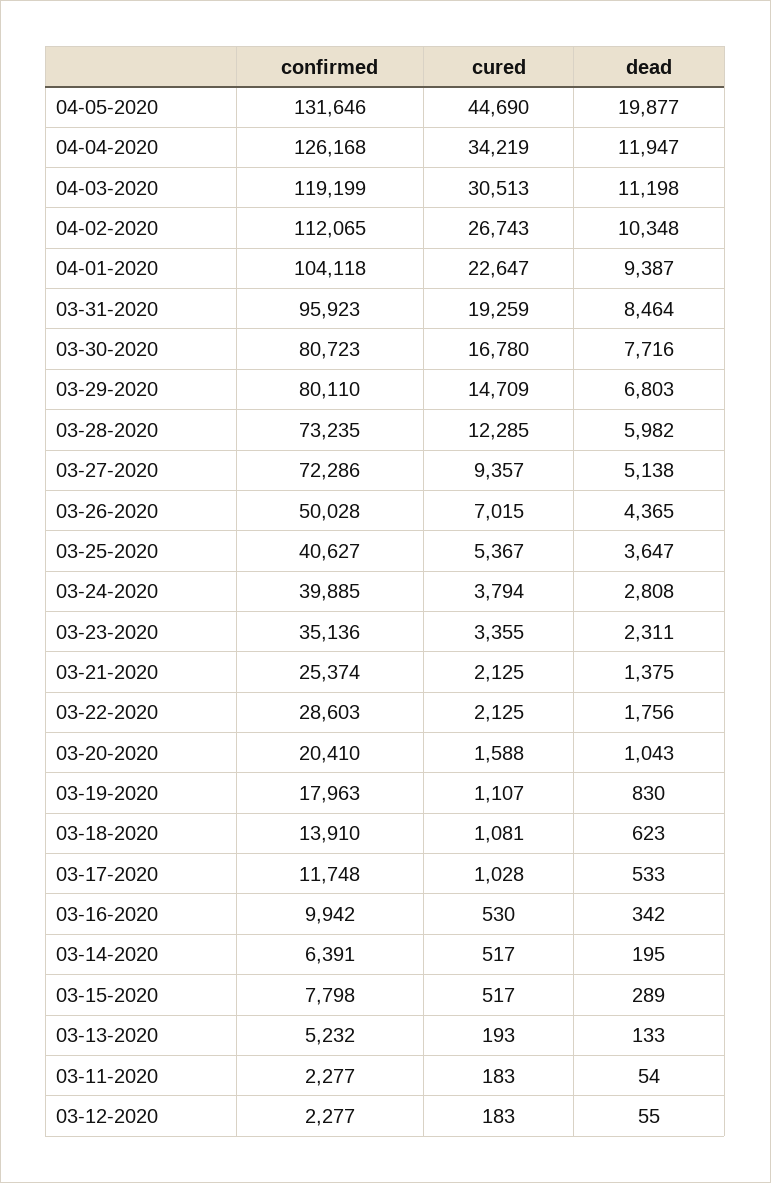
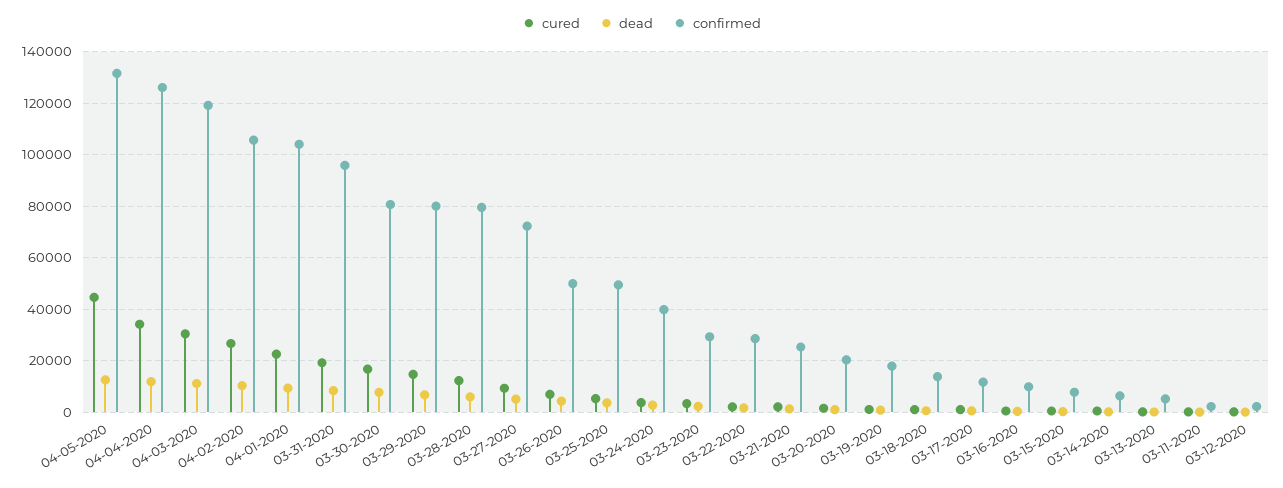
  {
    "confirmed": {
      "04-05-2020": 131646,
      "04-04-2020": 126168,
      "04-03-2020": 119199,
-     "04-02-2020": 112065,
+     "04-02-2020": 105000,
      "04-01-2020": 104118,
      "03-31-2020": 95923,
      "03-30-2020": 80723,
      "03-29-2020": 80110,
-     "03-28-2020": 73235,
+     "03-28-2020": 80000,
      "03-27-2020": 72286,
      "03-26-2020": 50028,
-     "03-25-2020": 40627,
+     "03-25-2020": 50000,
      "03-24-2020": 39885,
-     "03-23-2020": 35136,
+     "03-23-2020": 30000,
      "03-21-2020": 25374,
      "03-22-2020": 28603,
      "03-20-2020": 20410,
      "03-19-2020": 17963,
      "03-18-2020": 13910,
      "03-17-2020": 11748,
      "03-16-2020": 9942,
      "03-14-2020": 6391,
      "03-15-2020": 7798,
      "03-13-2020": 5232,
      "03-11-2020": 2277,
      "03-12-2020": 2277
    },
    "cured": {
      "04-05-2020": 44690,
      "04-04-2020": 34219,
      "04-03-2020": 30513,
      "04-02-2020": 26743,
      "04-01-2020": 22647,
      "03-31-2020": 19259,
      "03-30-2020": 16780,
      "03-29-2020": 14709,
      "03-28-2020": 12285,
      "03-27-2020": 9357,
      "03-26-2020": 7015,
      "03-25-2020": 5367,
      "03-24-2020": 3794,
      "03-23-2020": 3355,
      "03-21-2020": 2125,
      "03-22-2020": 2125,
      "03-20-2020": 1588,
      "03-19-2020": 1107,
      "03-18-2020": 1081,
      "03-17-2020": 1028,
      "03-16-2020": 530,
      "03-14-2020": 517,
      "03-15-2020": 517,
      "03-13-2020": 193,
      "03-11-2020": 183,
      "03-12-2020": 183
    },
    "dead": {
-     "04-05-2020": 19877,
+     "04-05-2020": 12500,
      "04-04-2020": 11947,
      "04-03-2020": 11198,
      "04-02-2020": 10348,
      "04-01-2020": 9387,
      "03-31-2020": 8464,
      "03-30-2020": 7716,
      "03-29-2020": 6803,
      "03-28-2020": 5982,
      "03-27-2020": 5138,
      "03-26-2020": 4365,
      "03-25-2020": 3647,
      "03-24-2020": 2808,
      "03-23-2020": 2311,
      "03-21-2020": 1375,
      "03-22-2020": 1756,
      "03-20-2020": 1043,
      "03-19-2020": 830,
      "03-18-2020": 623,
      "03-17-2020": 533,
      "03-16-2020": 342,
      "03-14-2020": 195,
      "03-15-2020": 289,
      "03-13-2020": 133,
      "03-11-2020": 54,
      "03-12-2020": 55
    }
  }

